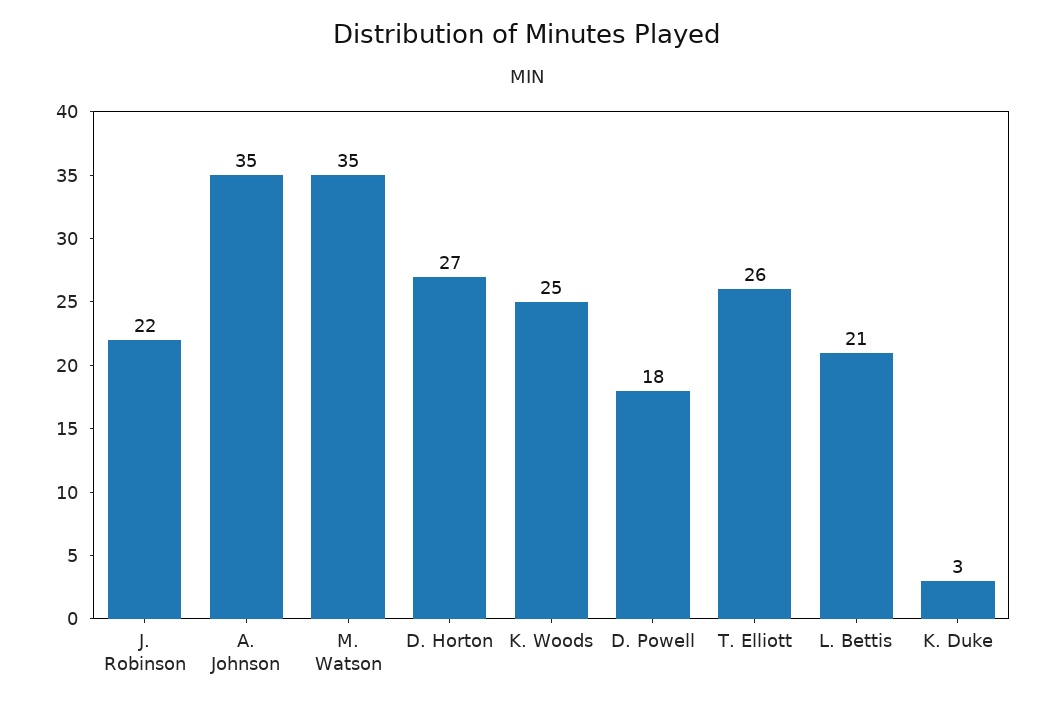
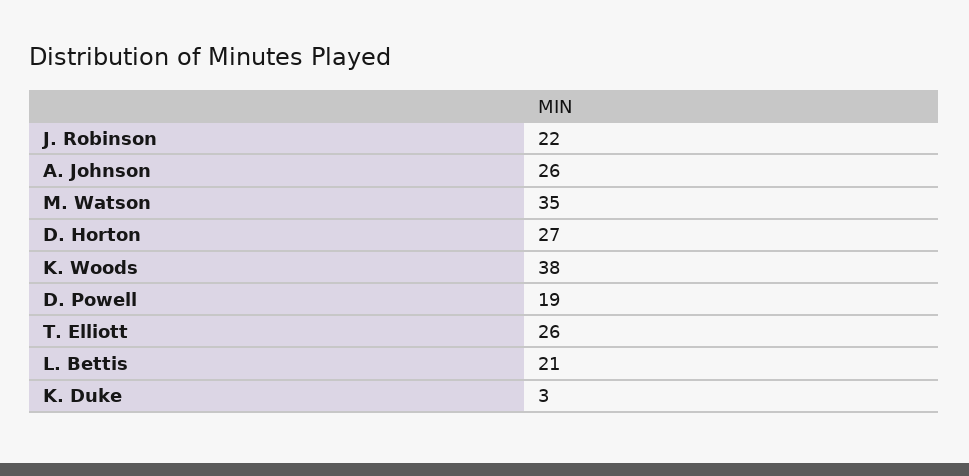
  {
    "J. Robinson": 22,
-   "A. Johnson": 35,
+   "A. Johnson": 26,
    "M. Watson": 35,
    "D. Horton": 27,
-   "K. Woods": 25,
+   "K. Woods": 38,
-   "D. Powell": 18,
+   "D. Powell": 19,
    "T. Elliott": 26,
    "L. Bettis": 21,
    "K. Duke": 3
  }

